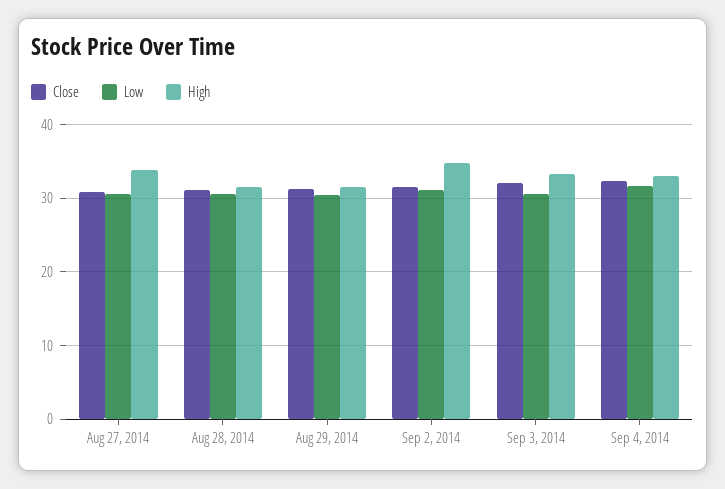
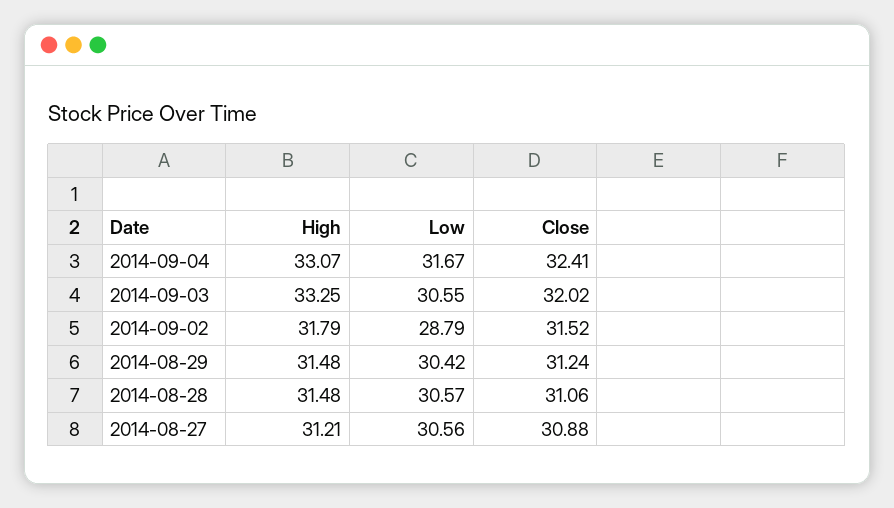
  {
    "Close": {
      "Aug 27, 2014": 30.88,
      "Aug 28, 2014": 31.06,
      "Aug 29, 2014": 31.24,
      "Sep 2, 2014": 31.52,
      "Sep 3, 2014": 32.02,
      "Sep 4, 2014": 32.41
    },
    "Low": {
      "Aug 27, 2014": 30.56,
      "Aug 28, 2014": 30.57,
      "Aug 29, 2014": 30.42,
-     "Sep 2, 2014": 31,
+     "Sep 2, 2014": 28.79,
      "Sep 3, 2014": 30.55,
      "Sep 4, 2014": 31.67
    },
    "High": {
-     "Aug 27, 2014": 34,
+     "Aug 27, 2014": 31.21,
      "Aug 28, 2014": 31.48,
      "Aug 29, 2014": 31.48,
-     "Sep 2, 2014": 35,
+     "Sep 2, 2014": 31.79,
      "Sep 3, 2014": 33.25,
      "Sep 4, 2014": 33.07
    }
  }

